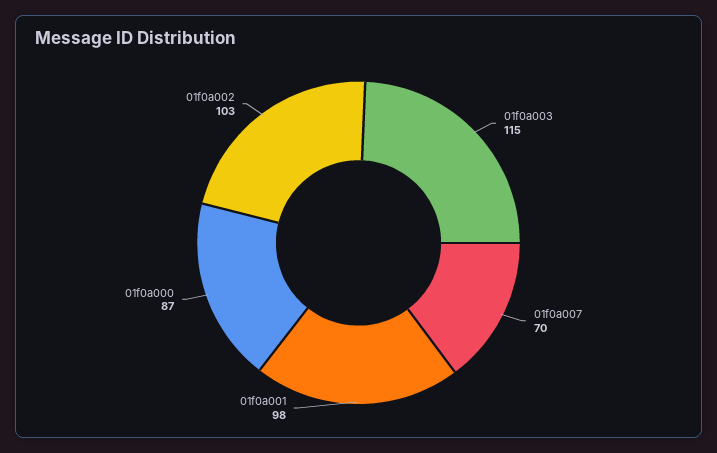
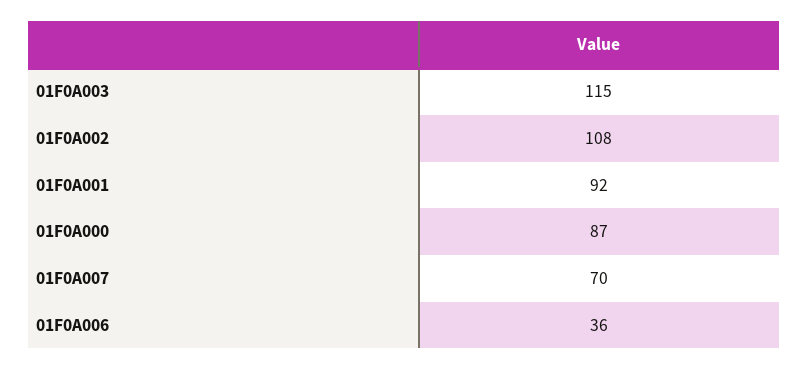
  {
    "01f0a003": 115,
    "01f0a007": 70,
-   "01f0a001": 98,
+   "01f0a001": 92,
    "01f0a000": 87,
-   "01f0a002": 103
+   "01f0a002": 108,
+   "01F0A006": 36
  }

